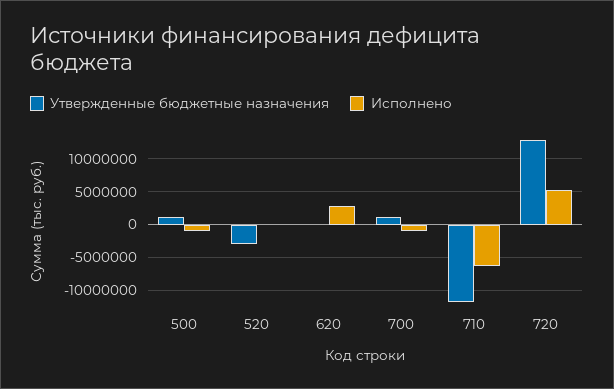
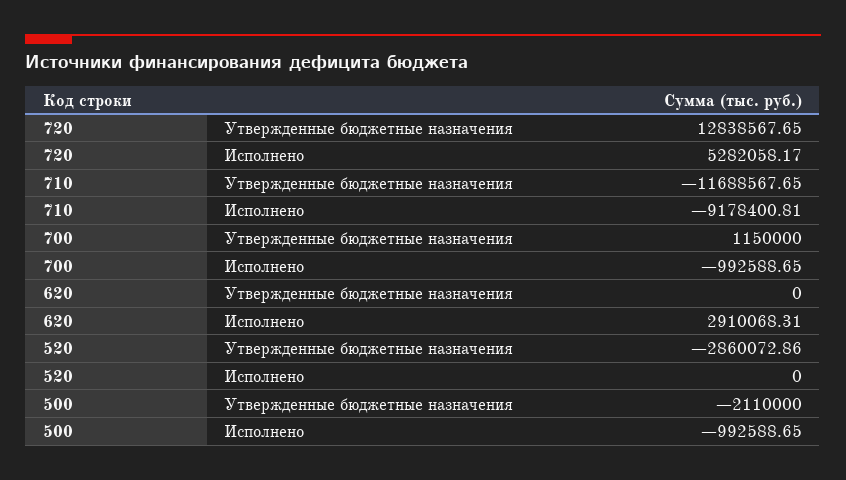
  {
    "Утвержденные бюджетные назначения": {
-     "500": 1000000,
+     "500": -2110000,
      "520": -2860072.86,
      "620": 0,
      "700": 1150000,
      "710": -11688567.65,
      "720": 12838567.65
    },
    "Исполнено": {
      "500": -992588.65,
      "520": 0,
      "620": 2910068.31,
      "700": -992588.65,
-     "710": -6000000,
+     "710": -9178400.81,
      "720": 5282058.17
    }
  }

